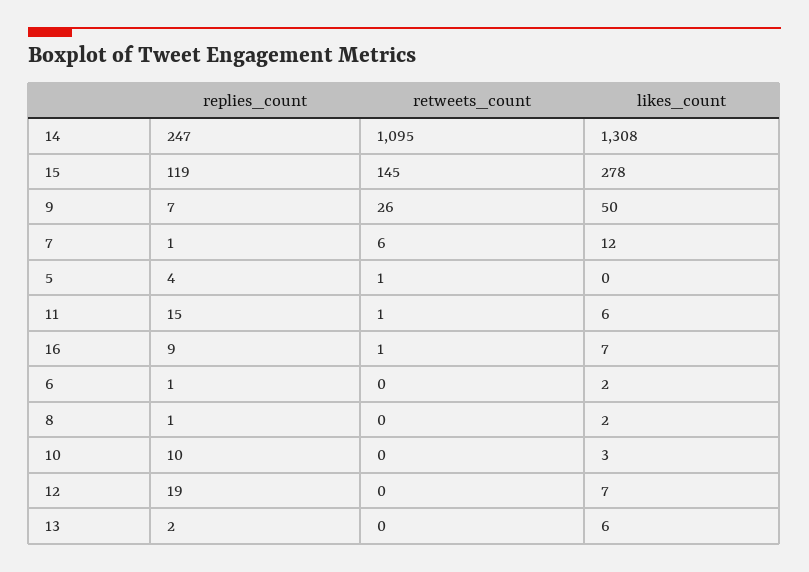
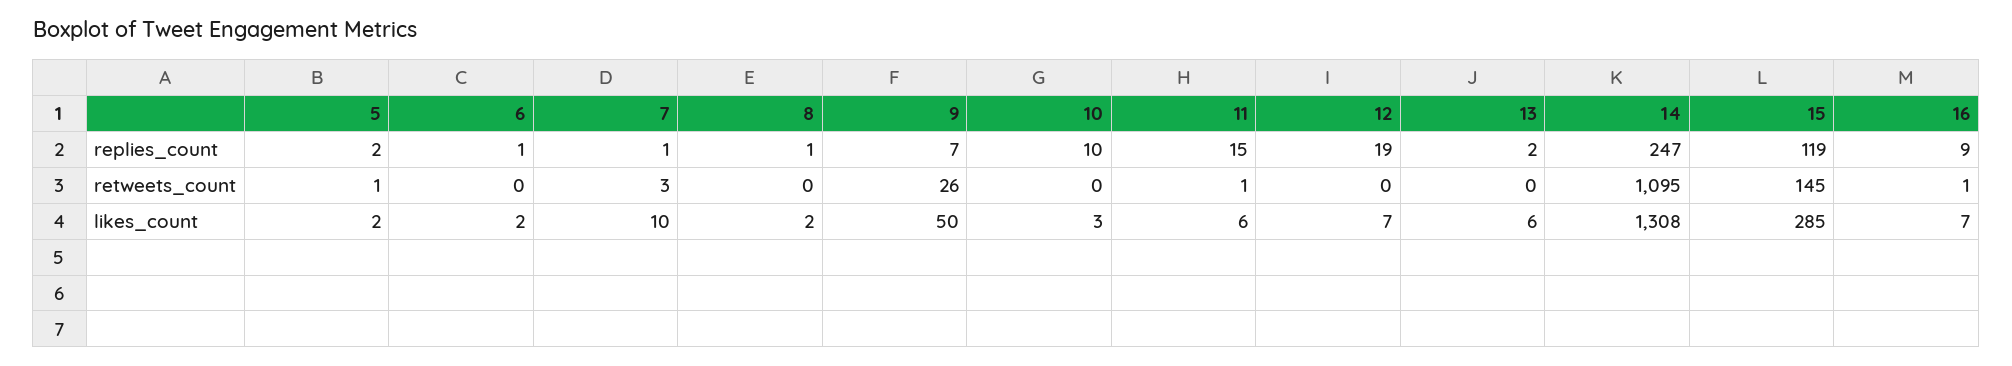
  {
    "replies_count": {
      "14": 247,
      "15": 119,
      "9": 7,
      "7": 1,
-     "5": 4,
+     "5": 2,
      "11": 15,
      "16": 9,
      "6": 1,
      "8": 1,
      "10": 10,
      "12": 19,
      "13": 2
    },
    "retweets_count": {
      "14": 1095,
      "15": 145,
      "9": 26,
-     "7": 6,
+     "7": 3,
      "5": 1,
      "11": 1,
      "16": 1,
      "6": 0,
      "8": 0,
      "10": 0,
      "12": 0,
      "13": 0
    },
    "likes_count": {
      "14": 1308,
-     "15": 278,
+     "15": 285,
      "9": 50,
-     "7": 12,
+     "7": 10,
-     "5": 0,
+     "5": 2,
      "11": 6,
      "16": 7,
      "6": 2,
      "8": 2,
      "10": 3,
      "12": 7,
      "13": 6
    }
  }

